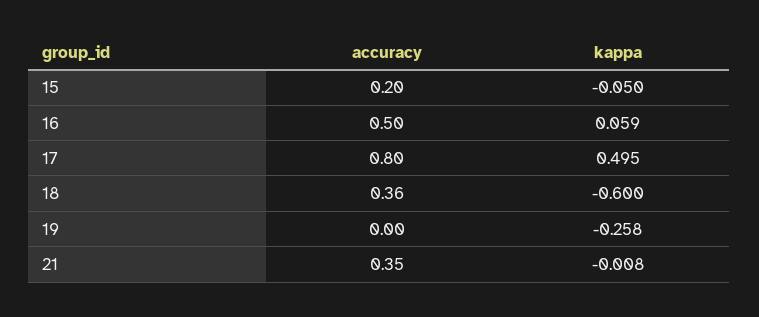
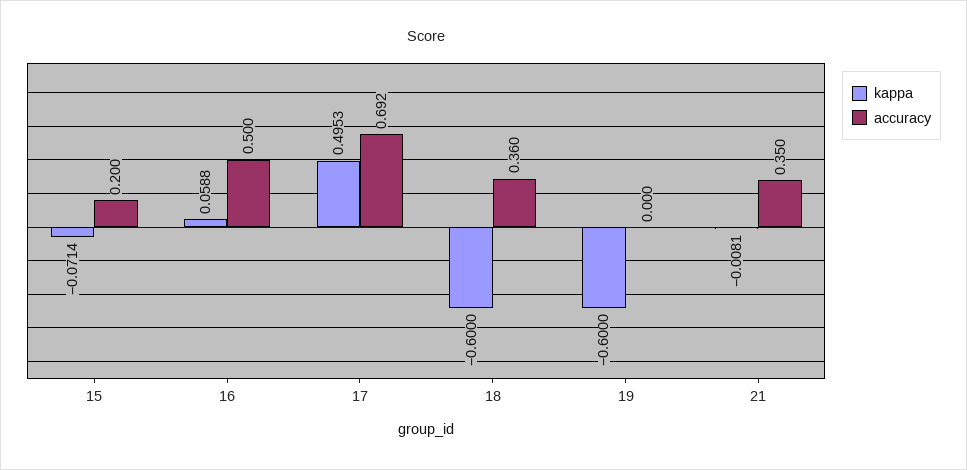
  {
    "accuracy": {
      "15": 0.2,
      "16": 0.5,
-     "17": 0.8,
+     "17": 0.692,
      "18": 0.36,
      "19": 0,
      "21": 0.35
    },
    "kappa": {
-     "15": -0.05,
+     "15": -0.0714,
      "16": 0.0588,
      "17": 0.4953,
      "18": -0.6,
-     "19": -0.258,
+     "19": -0.6,
      "21": -0.0081
    }
  }

